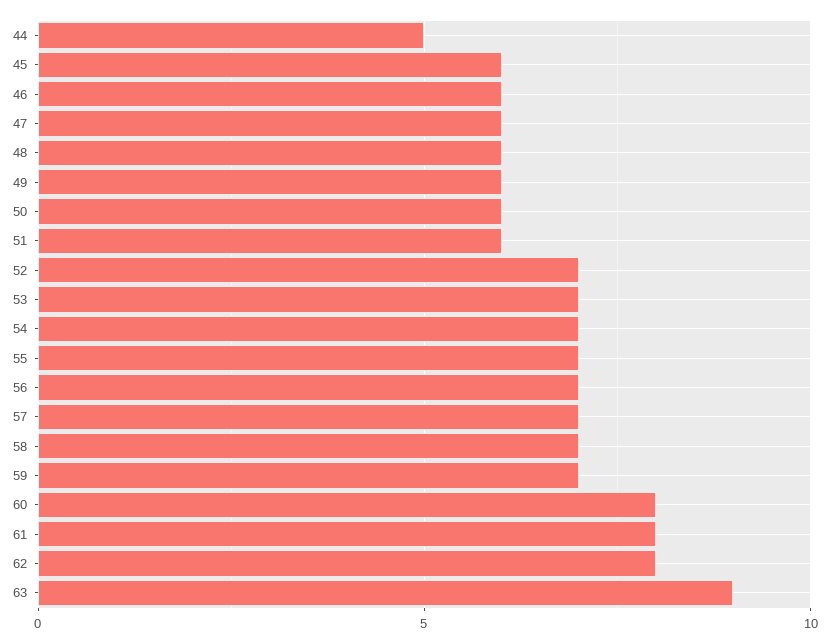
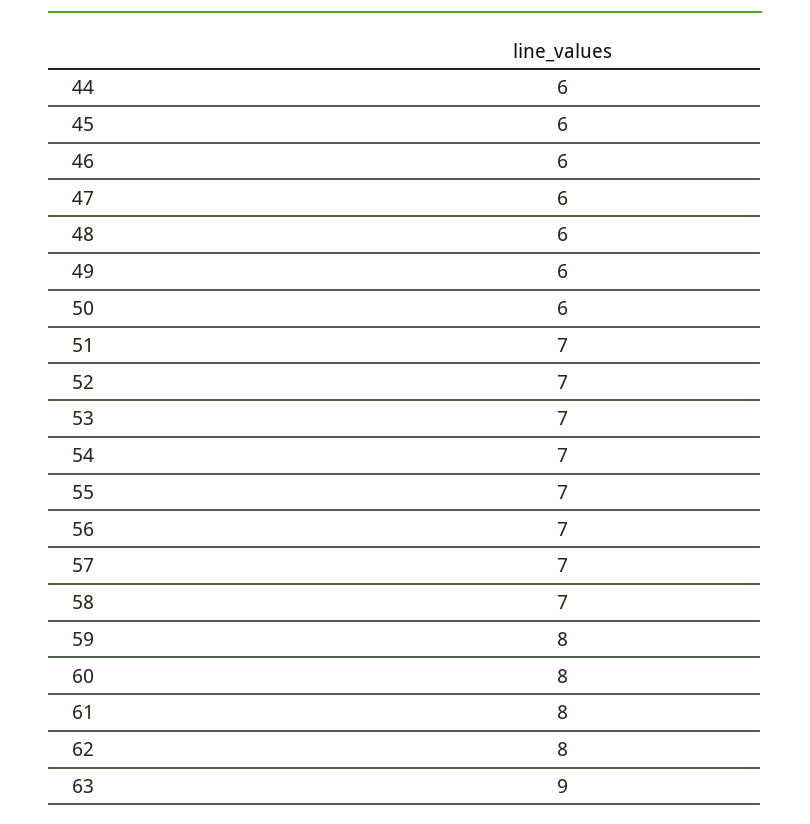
  {
-   "44": 5,
+   "44": 6,
    "45": 6,
    "46": 6,
    "47": 6,
    "48": 6,
    "49": 6,
    "50": 6,
-   "51": 6,
+   "51": 7,
    "52": 7,
    "53": 7,
    "54": 7,
    "55": 7,
    "56": 7,
    "57": 7,
    "58": 7,
-   "59": 7,
+   "59": 8,
    "60": 8,
    "61": 8,
    "62": 8,
    "63": 9
  }

